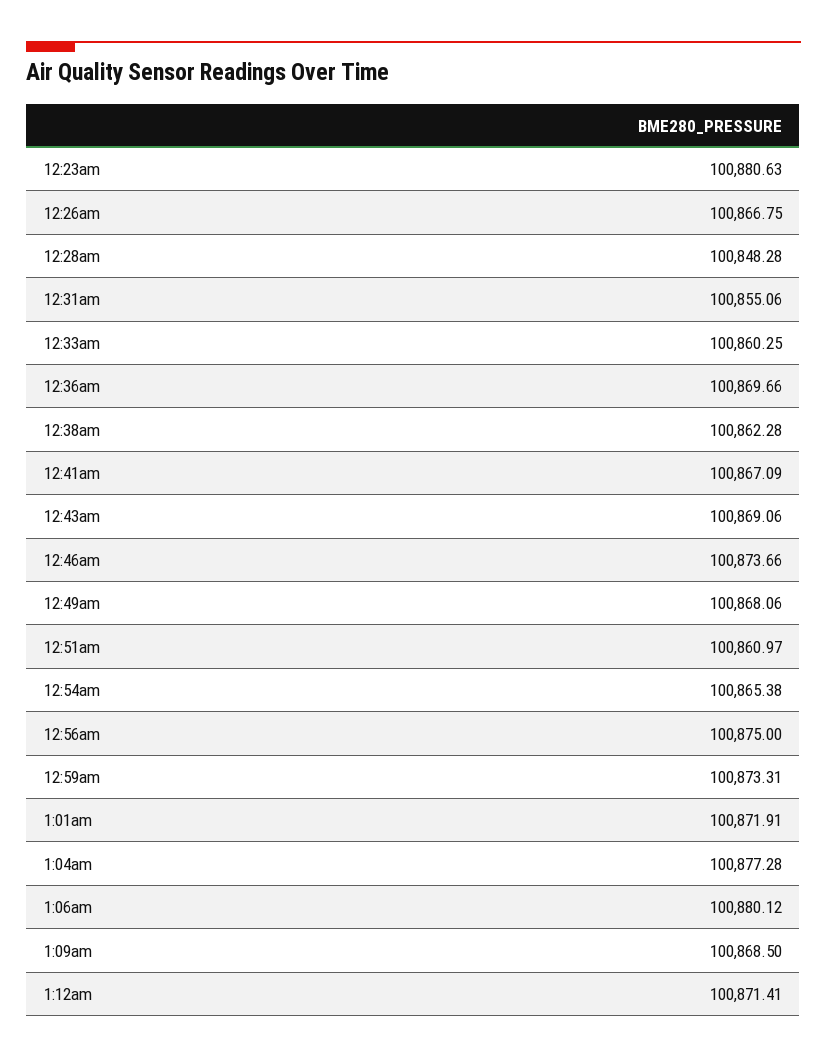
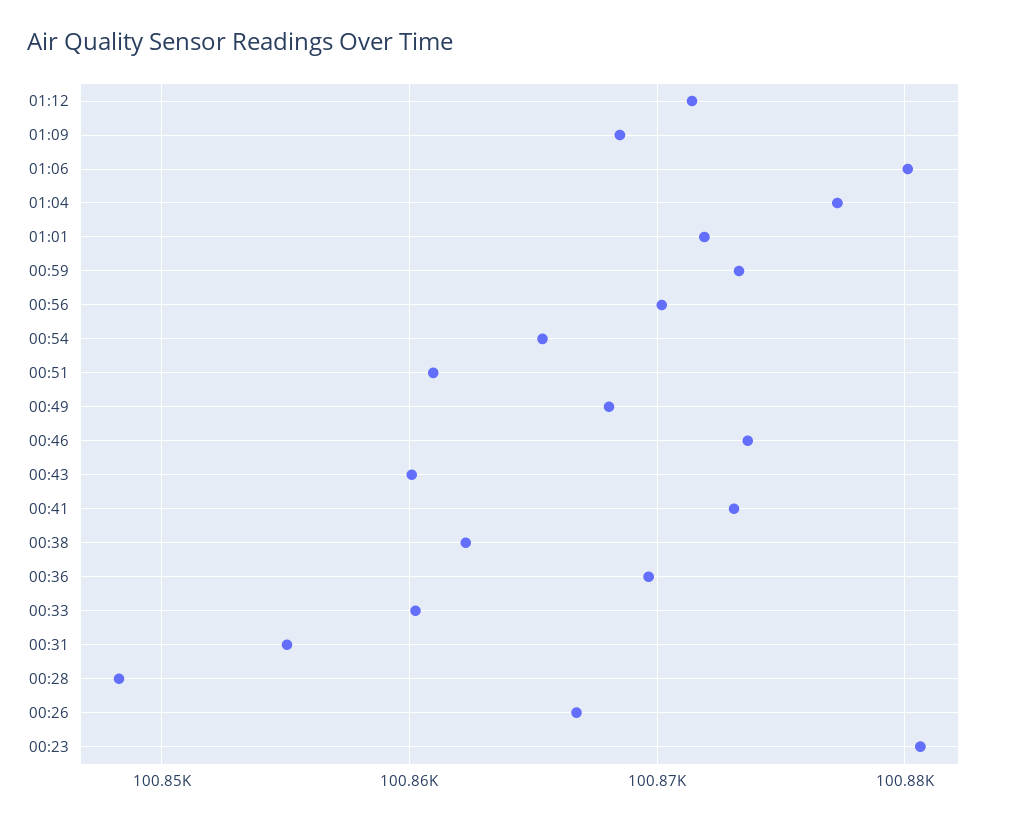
  {
    "12:23am": 100880.63,
    "12:26am": 100866.75,
    "12:28am": 100848.28,
    "12:31am": 100855.06,
    "12:33am": 100860.25,
    "12:36am": 100869.66,
    "12:38am": 100862.28,
-   "12:41am": 100867.09,
+   "12:41am": 100873,
-   "12:43am": 100869.06,
+   "12:43am": 100860,
    "12:46am": 100873.66,
    "12:49am": 100868.06,
    "12:51am": 100860.97,
    "12:54am": 100865.38,
-   "12:56am": 100875,
+   "12:56am": 100870,
    "12:59am": 100873.31,
    "1:01am": 100871.91,
    "1:04am": 100877.28,
    "1:06am": 100880.12,
    "1:09am": 100868.5,
    "1:12am": 100871.41
  }

